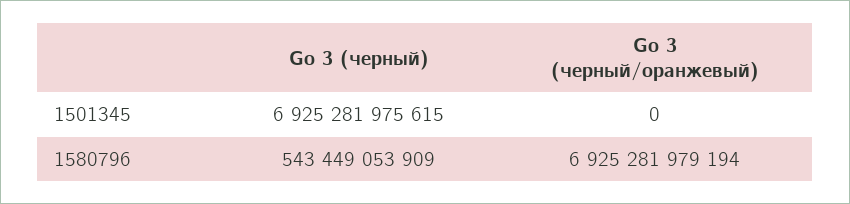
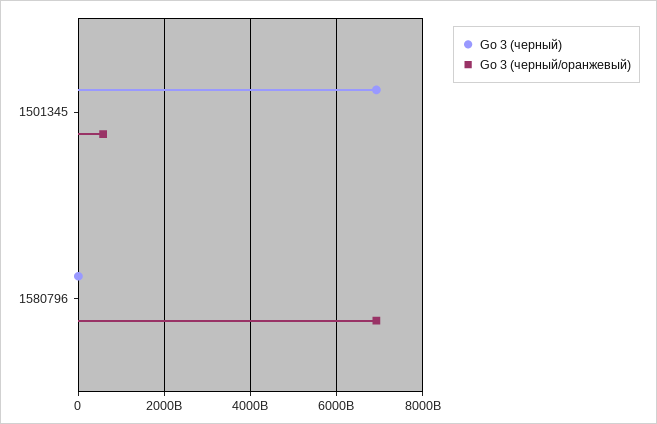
  {
    "Go 3 (черный)": {
      "1501345": 6925281975615,
-     "1580796": 543449053909
+     "1580796": 0
    },
    "Go 3 (черный/оранжевый)": {
-     "1501345": 0,
+     "1501345": 600000000000,
      "1580796": 6925281979194
    }
  }

